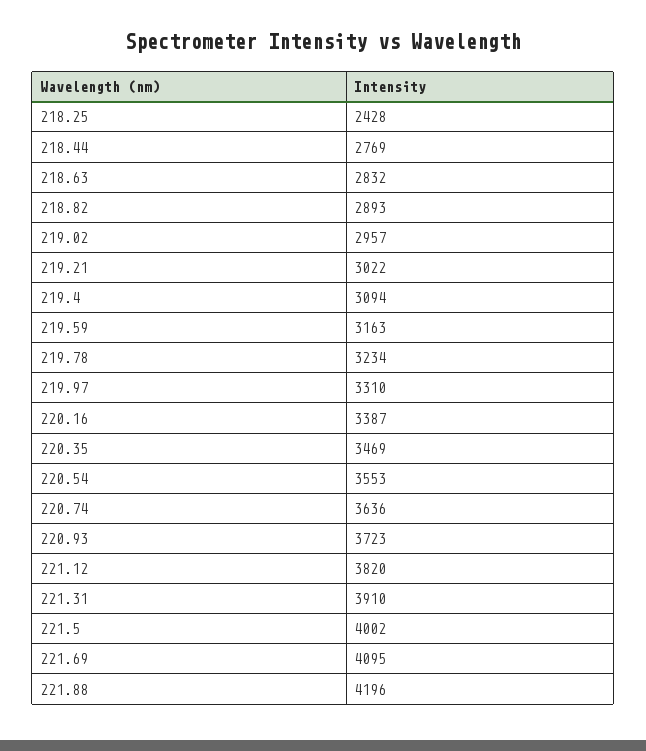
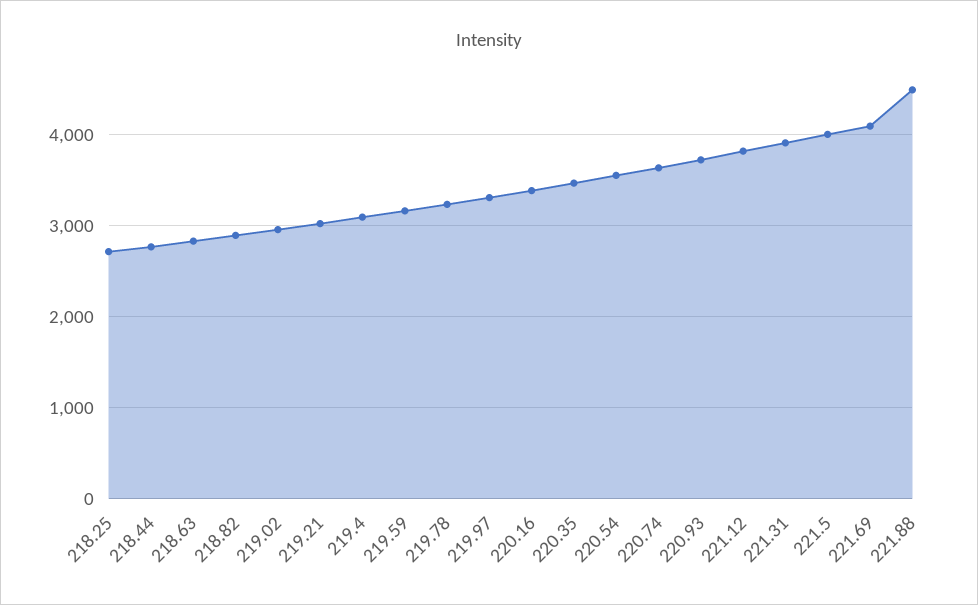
  {
-   "218.25": 2428,
+   "218.25": 2700,
    "218.44": 2769,
    "218.63": 2832,
    "218.82": 2893,
    "219.02": 2957,
    "219.21": 3022,
    "219.4": 3094,
    "219.59": 3163,
    "219.78": 3234,
    "219.97": 3310,
    "220.16": 3387,
    "220.35": 3469,
    "220.54": 3553,
    "220.74": 3636,
    "220.93": 3723,
    "221.12": 3820,
    "221.31": 3910,
    "221.5": 4002,
    "221.69": 4095,
-   "221.88": 4196
+   "221.88": 4500
  }

